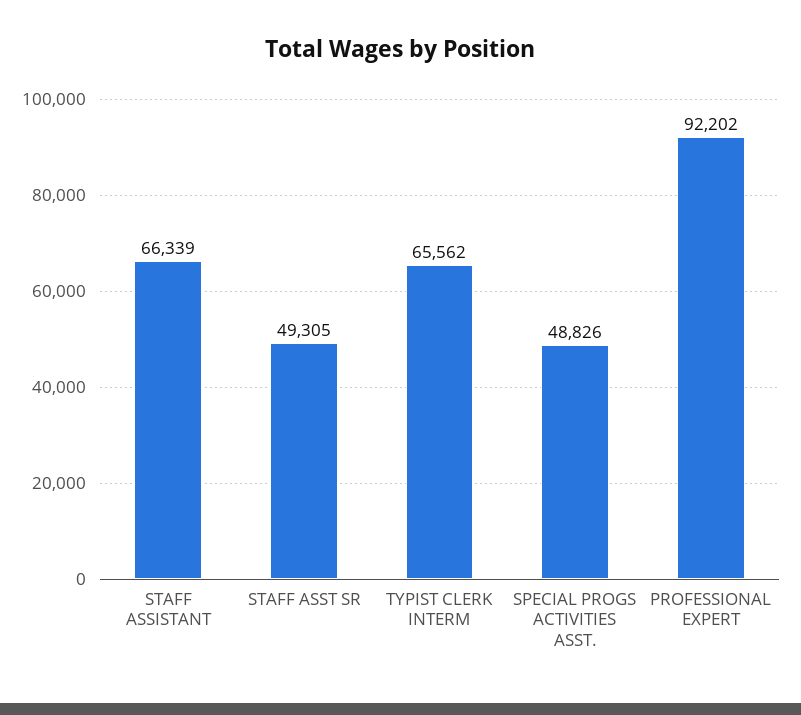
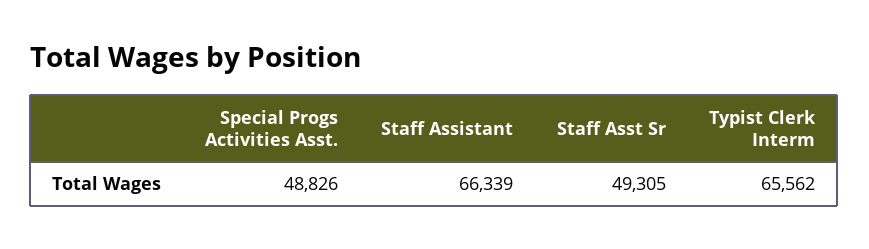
  {
    "STAFF ASSISTANT": 66339,
    "STAFF ASST SR": 49305,
    "TYPIST CLERK INTERM": 65562,
-   "SPECIAL PROGS ACTIVITIES ASST.": 48826,
+   "SPECIAL PROGS ACTIVITIES ASST.": 48826
-   "PROFESSIONAL EXPERT": 92202
  }

